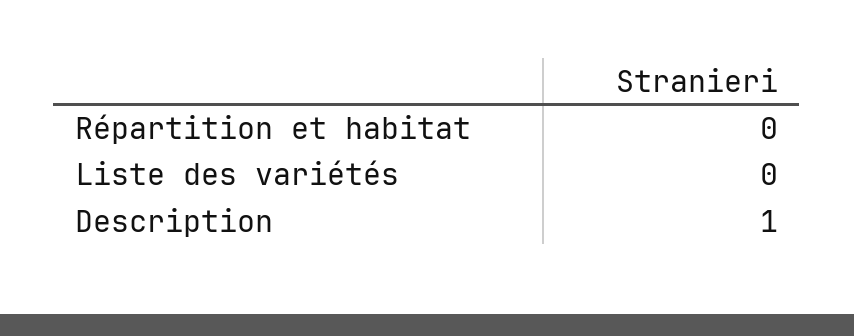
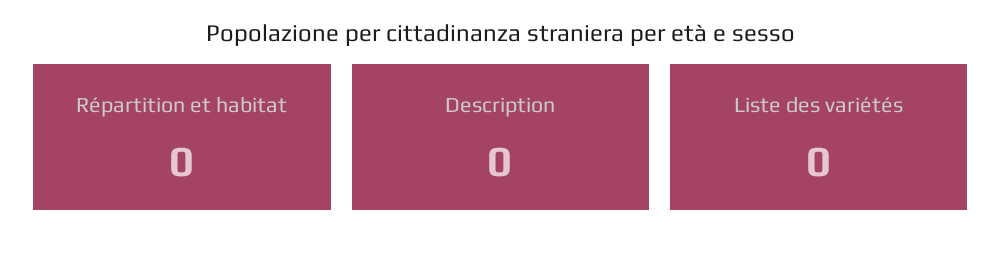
  {
    "Répartition et habitat": 0,
    "Liste des variétés": 0,
-   "Description": 1
+   "Description": 0
  }

